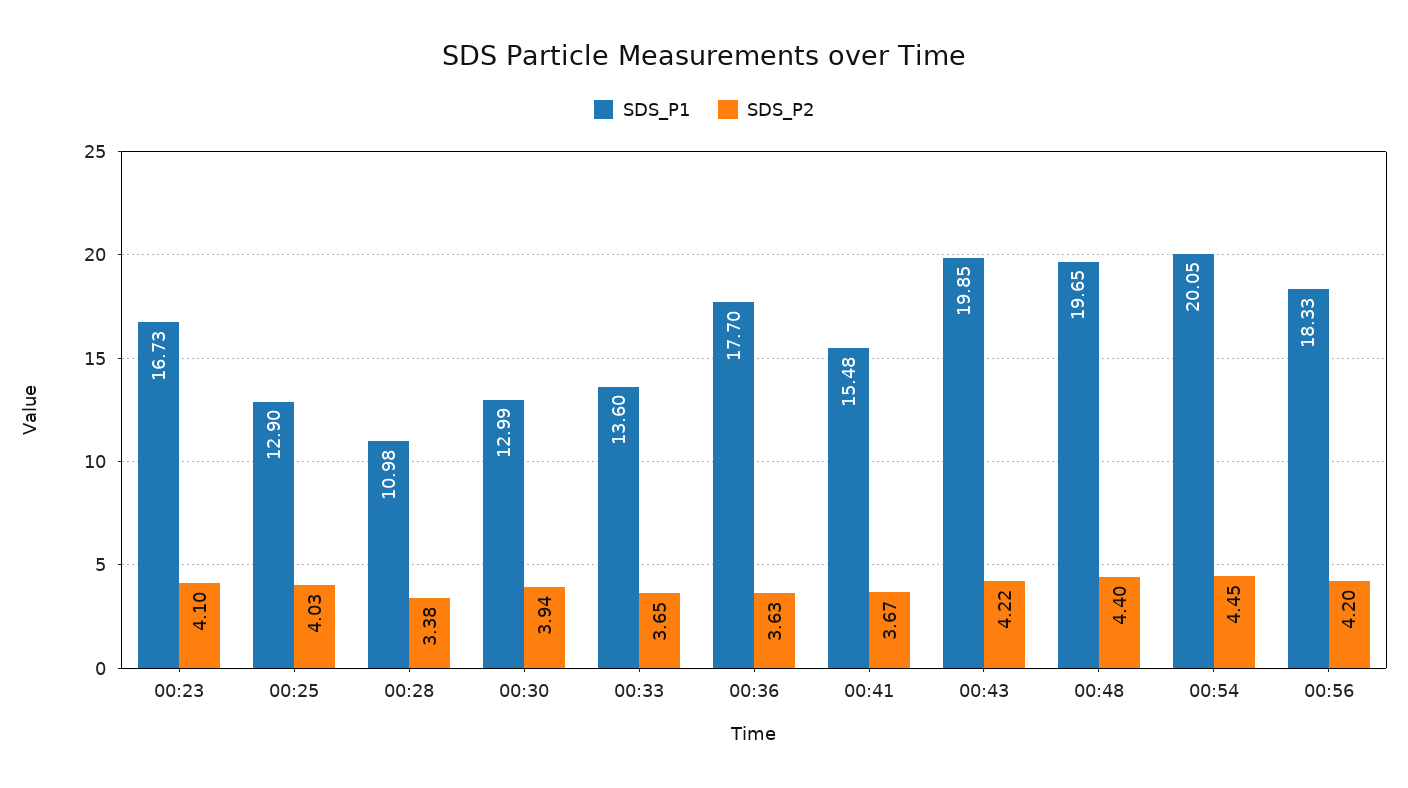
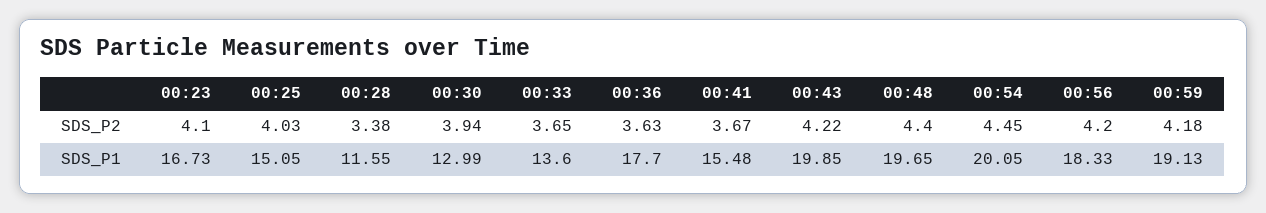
  {
    "SDS_P1": {
      "00:23": 16.73,
-     "00:25": 12.9,
+     "00:25": 15.05,
-     "00:28": 10.98,
+     "00:28": 11.55,
      "00:30": 12.99,
      "00:33": 13.6,
      "00:36": 17.7,
      "00:41": 15.48,
      "00:43": 19.85,
      "00:48": 19.65,
      "00:54": 20.05,
-     "00:56": 18.33
+     "00:56": 18.33,
+     "00:59": 19.13
    },
    "SDS_P2": {
      "00:23": 4.1,
      "00:25": 4.03,
      "00:28": 3.38,
      "00:30": 3.94,
      "00:33": 3.65,
      "00:36": 3.63,
      "00:41": 3.67,
      "00:43": 4.22,
      "00:48": 4.4,
      "00:54": 4.45,
-     "00:56": 4.2
+     "00:56": 4.2,
+     "00:59": 4.18
    }
  }

